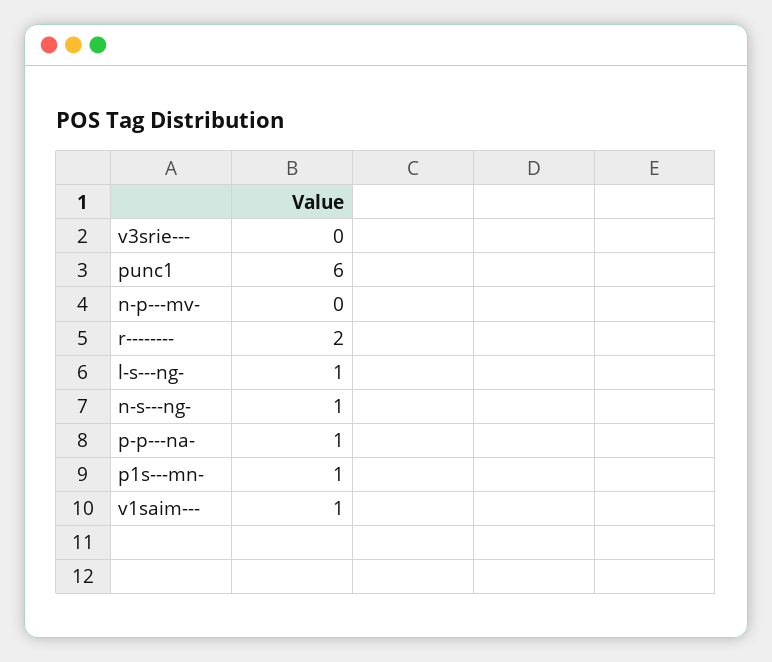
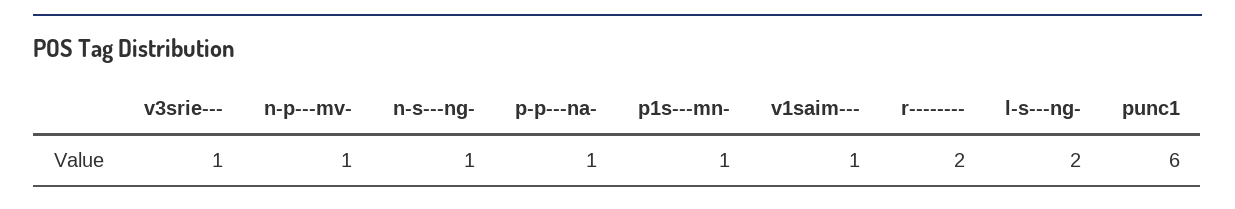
  {
-   "v3srie---": 0,
+   "v3srie---": 1,
    "punc1": 6,
-   "n-p---mv-": 0,
+   "n-p---mv-": 1,
    "r--------": 2,
-   "l-s---ng-": 1,
+   "l-s---ng-": 2,
    "n-s---ng-": 1,
    "p-p---na-": 1,
    "p1s---mn-": 1,
    "v1saim---": 1
  }

